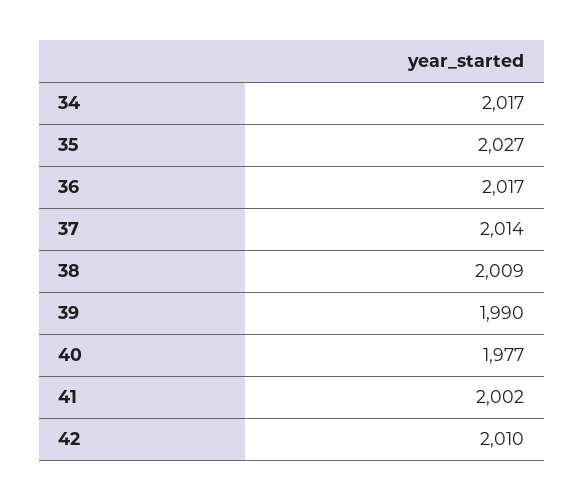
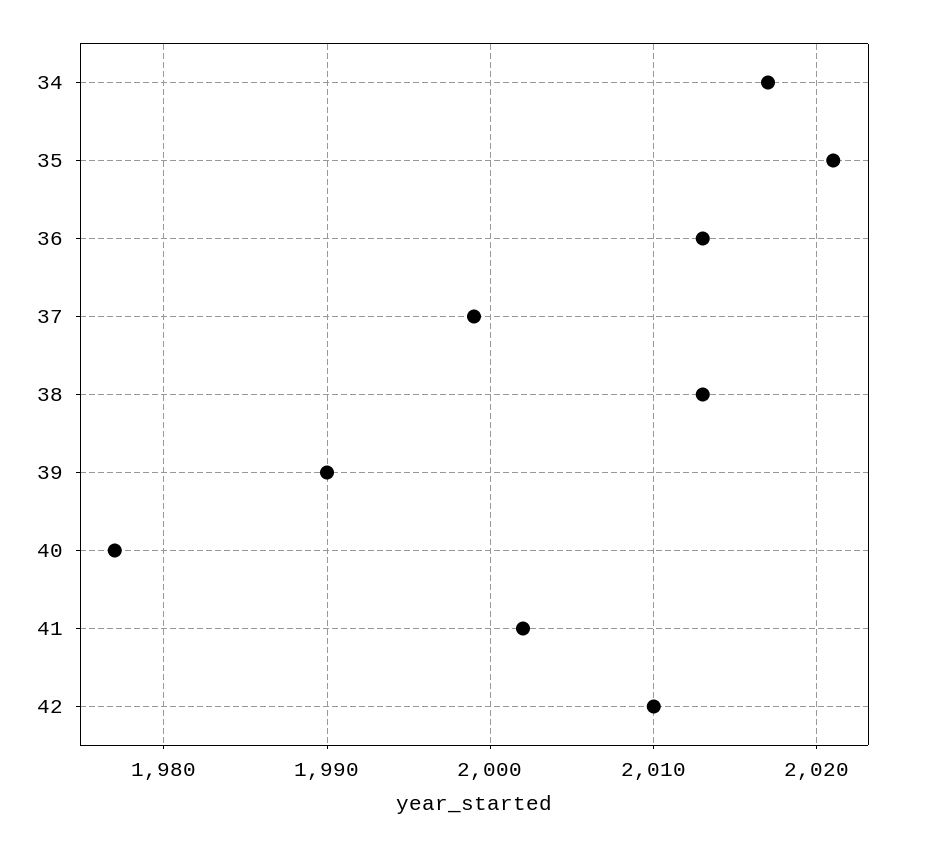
  {
    "34": 2017,
-   "35": 2027,
+   "35": 2021,
-   "36": 2017,
+   "36": 2013,
-   "37": 2014,
+   "37": 1999,
-   "38": 2009,
+   "38": 2013,
    "39": 1990,
    "40": 1977,
    "41": 2002,
    "42": 2010
  }

